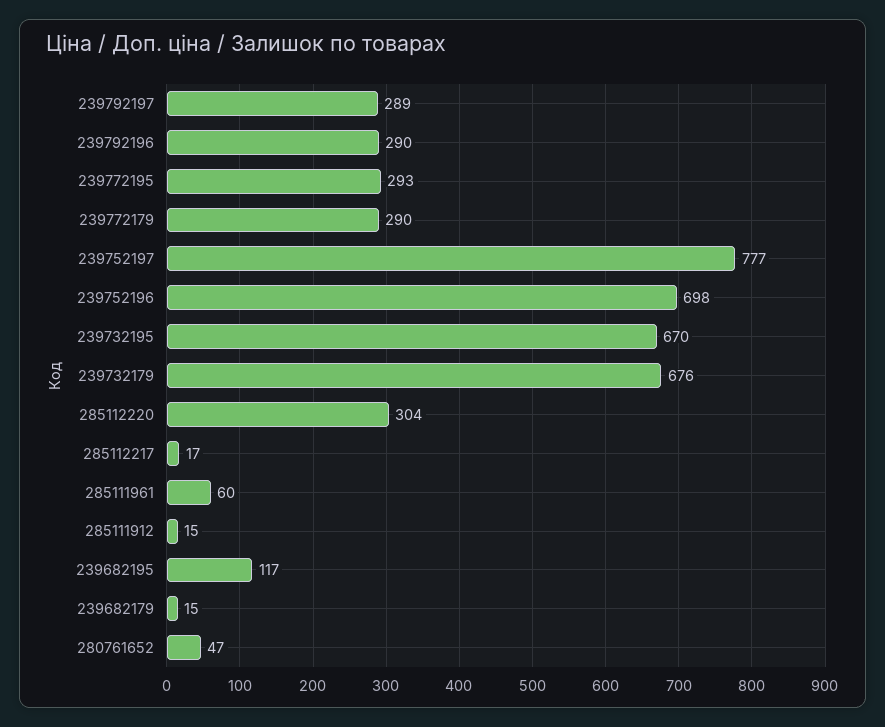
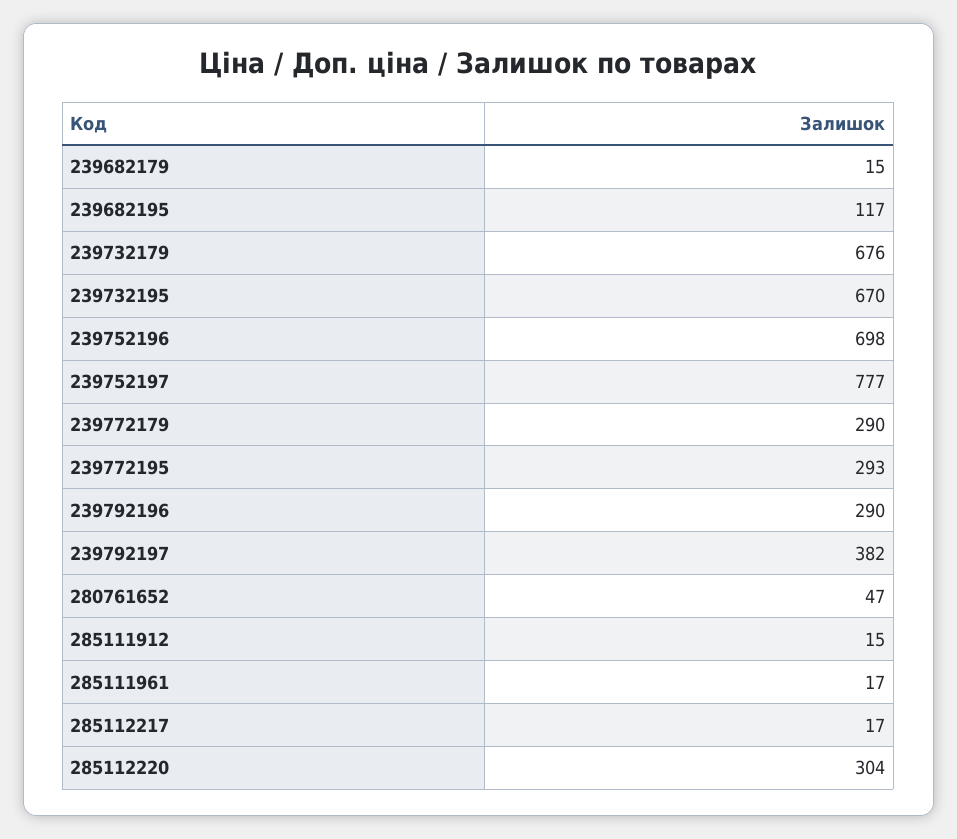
  {
-   "239792197": 289,
+   "239792197": 382,
    "239792196": 290,
    "239772195": 293,
    "239772179": 290,
    "239752197": 777,
    "239752196": 698,
    "239732195": 670,
    "239732179": 676,
    "285112220": 304,
    "285112217": 17,
-   "285111961": 60,
+   "285111961": 17,
    "285111912": 15,
    "239682195": 117,
    "239682179": 15,
    "280761652": 47
  }

